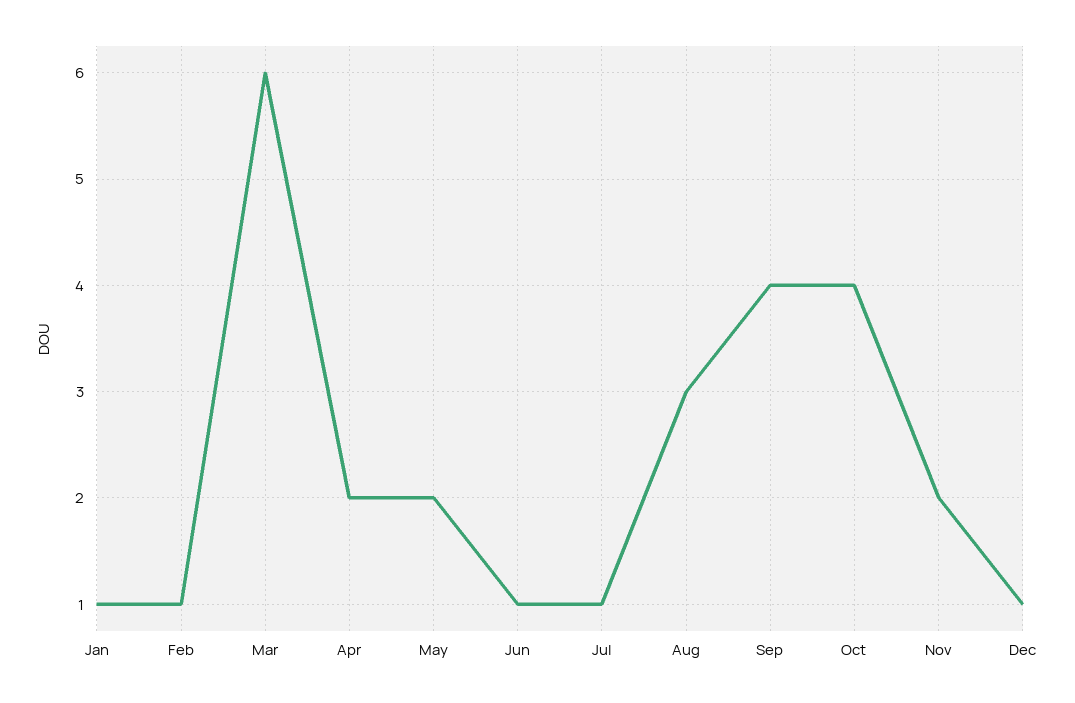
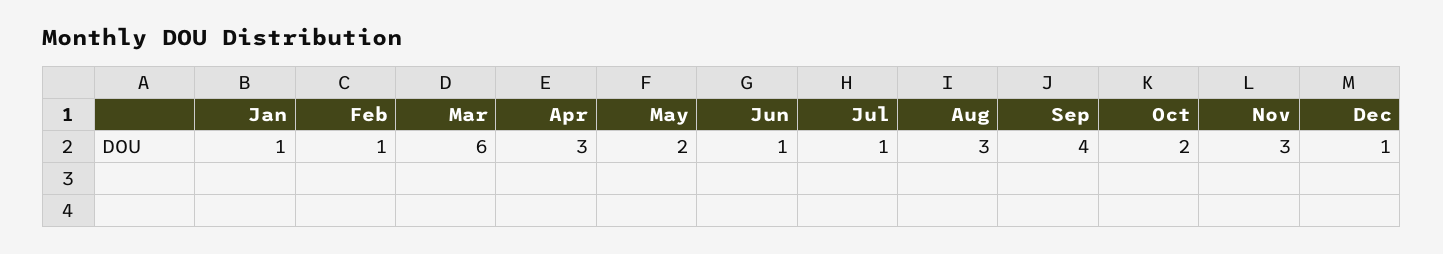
  {
    "Jan": 1,
    "Feb": 1,
    "Mar": 6,
-   "Apr": 2,
+   "Apr": 3,
    "May": 2,
    "Jun": 1,
    "Jul": 1,
    "Aug": 3,
    "Sep": 4,
-   "Oct": 4,
+   "Oct": 2,
-   "Nov": 2,
+   "Nov": 3,
    "Dec": 1
  }

